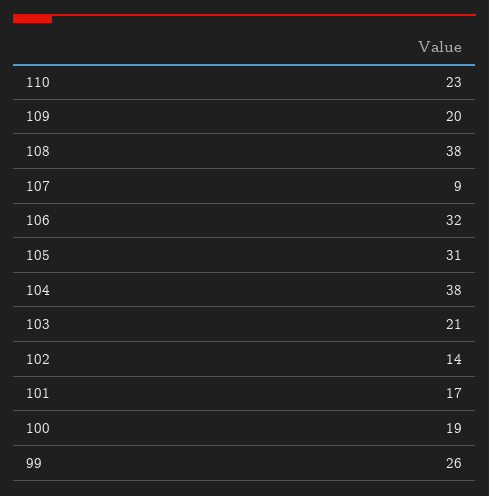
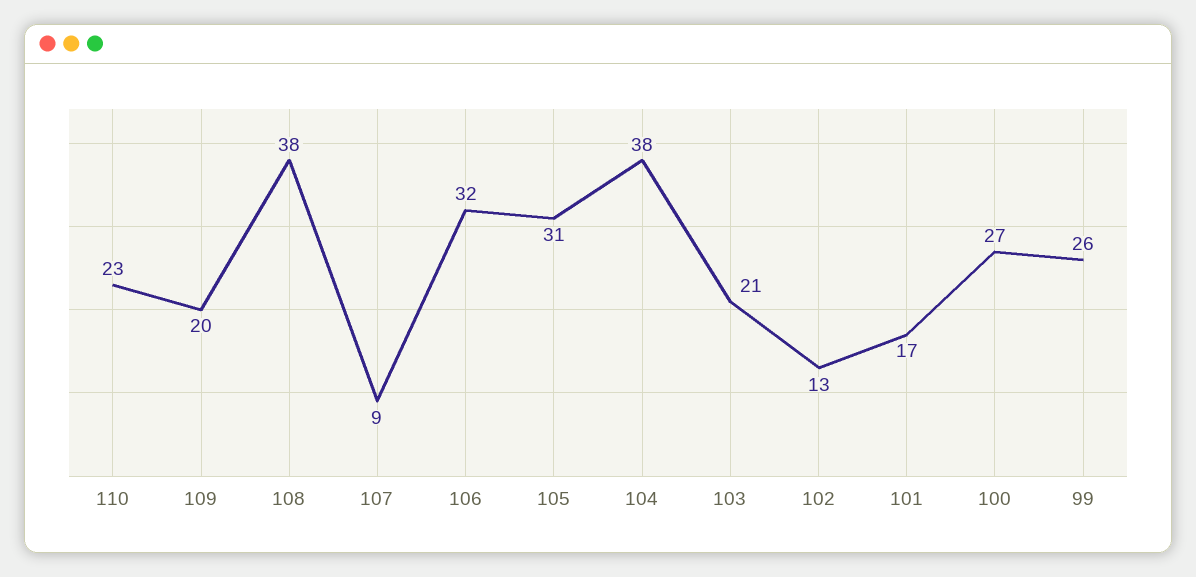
  {
    "110": 23,
    "109": 20,
    "108": 38,
    "107": 9,
    "106": 32,
    "105": 31,
    "104": 38,
    "103": 21,
-   "102": 14,
+   "102": 13,
    "101": 17,
-   "100": 19,
+   "100": 27,
    "99": 26
  }

